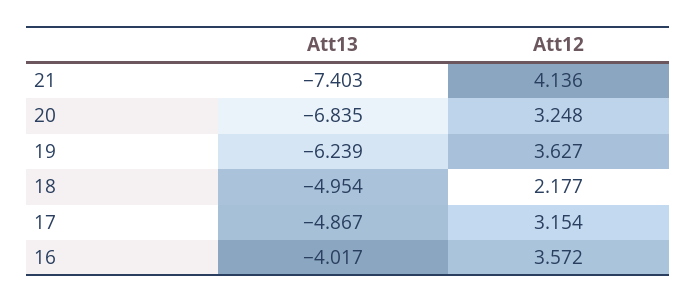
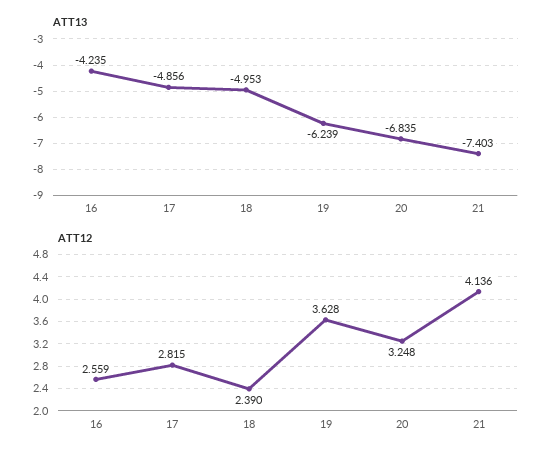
  {
    "Att13": {
      "21": -7.403,
      "20": -6.835,
      "19": -6.239,
-     "18": -4.954,
+     "18": -4.953,
-     "17": -4.867,
+     "17": -4.856,
-     "16": -4.017
+     "16": -4.235
    },
    "Att12": {
      "21": 4.136,
      "20": 3.248,
-     "19": 3.627,
+     "19": 3.628,
-     "18": 2.177,
+     "18": 2.39,
-     "17": 3.154,
+     "17": 2.815,
-     "16": 3.572
+     "16": 2.559
    }
  }

